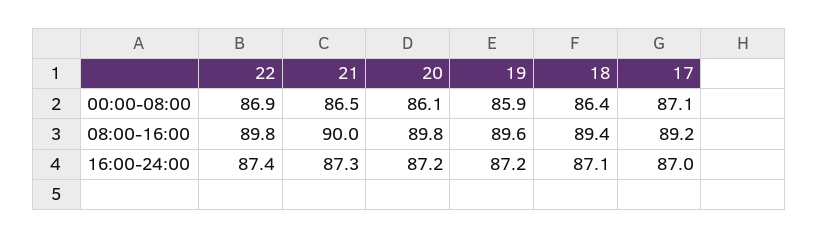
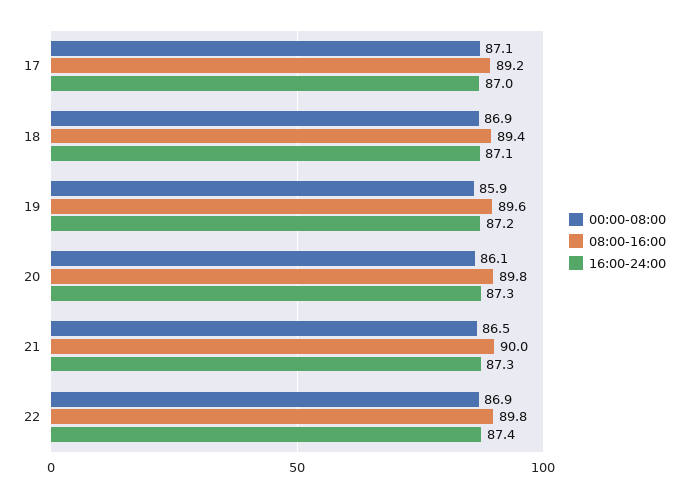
  {
    "00:00-08:00": {
      "22": 86.9,
      "21": 86.5,
      "20": 86.1,
      "19": 85.9,
-     "18": 86.4,
+     "18": 86.9,
      "17": 87.1
    },
    "08:00-16:00": {
      "22": 89.8,
      "21": 90,
      "20": 89.8,
      "19": 89.6,
      "18": 89.4,
      "17": 89.2
    },
    "16:00-24:00": {
      "22": 87.4,
      "21": 87.3,
-     "20": 87.2,
+     "20": 87.3,
      "19": 87.2,
      "18": 87.1,
      "17": 87
    }
  }

